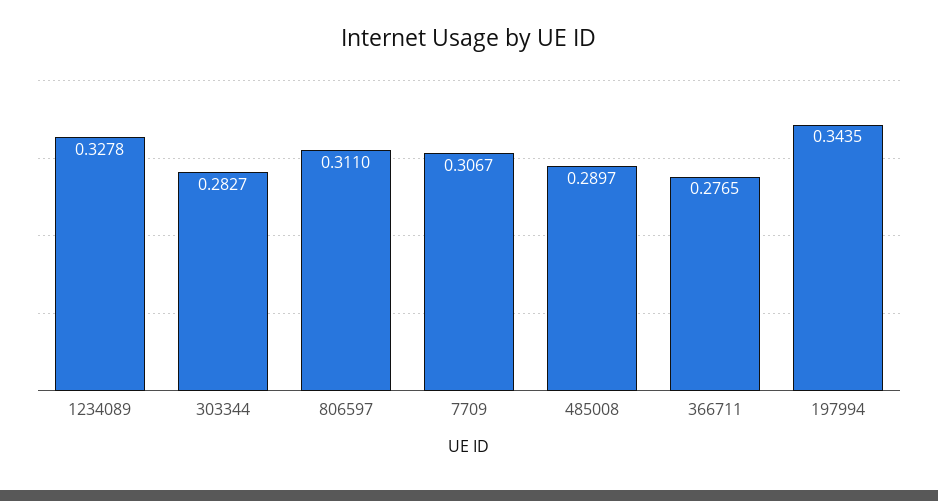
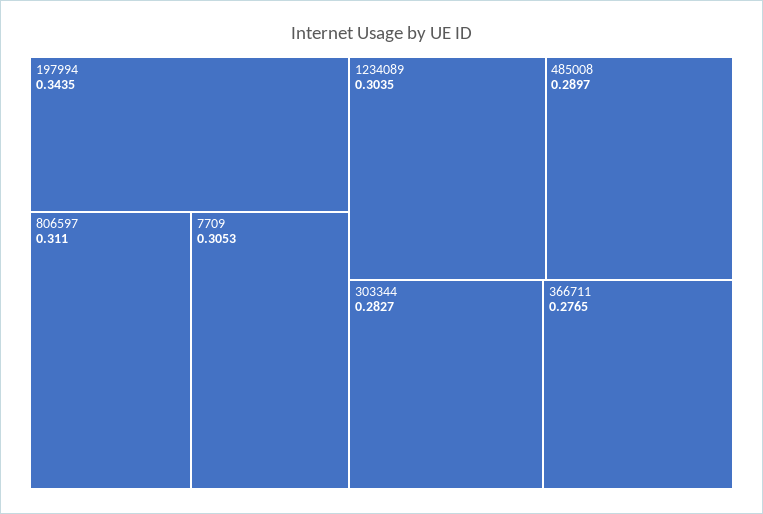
  {
-   "1234089": 0.3278,
+   "1234089": 0.3035,
    "303344": 0.2827,
    "806597": 0.311,
-   "7709": 0.3067,
+   "7709": 0.3053,
    "485008": 0.2897,
    "366711": 0.2765,
    "197994": 0.3435
  }

